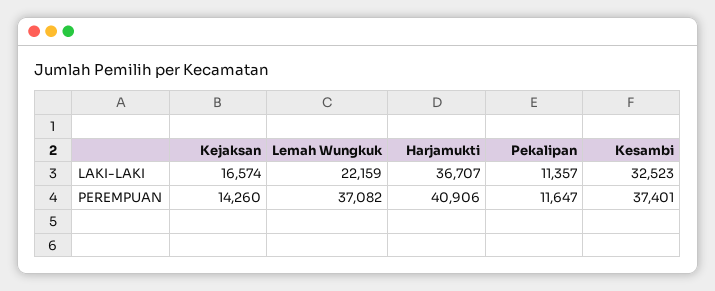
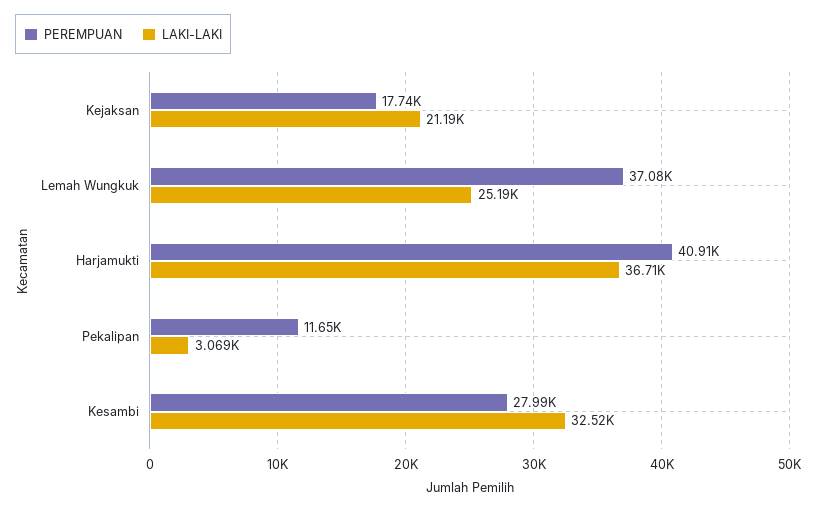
  {
    "LAKI-LAKI": {
-     "Kejaksan": 16574,
+     "Kejaksan": 21190,
-     "Lemah Wungkuk": 22159,
+     "Lemah Wungkuk": 25190,
      "Harjamukti": 36707,
-     "Pekalipan": 11357,
+     "Pekalipan": 3069,
      "Kesambi": 32523
    },
    "PEREMPUAN": {
-     "Kejaksan": 14260,
+     "Kejaksan": 17740,
      "Lemah Wungkuk": 37082,
      "Harjamukti": 40906,
      "Pekalipan": 11647,
-     "Kesambi": 37401
+     "Kesambi": 27990
    }
  }

